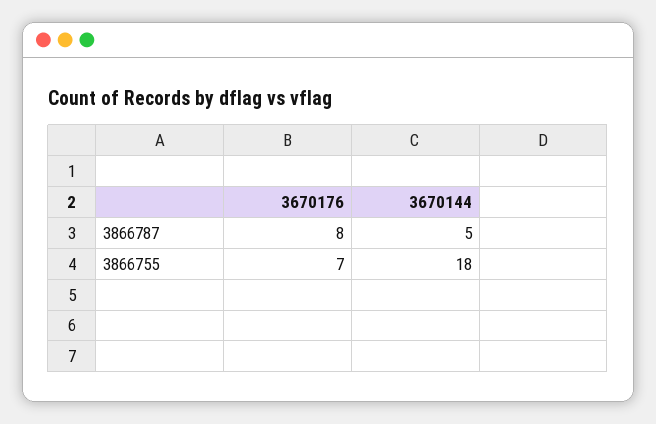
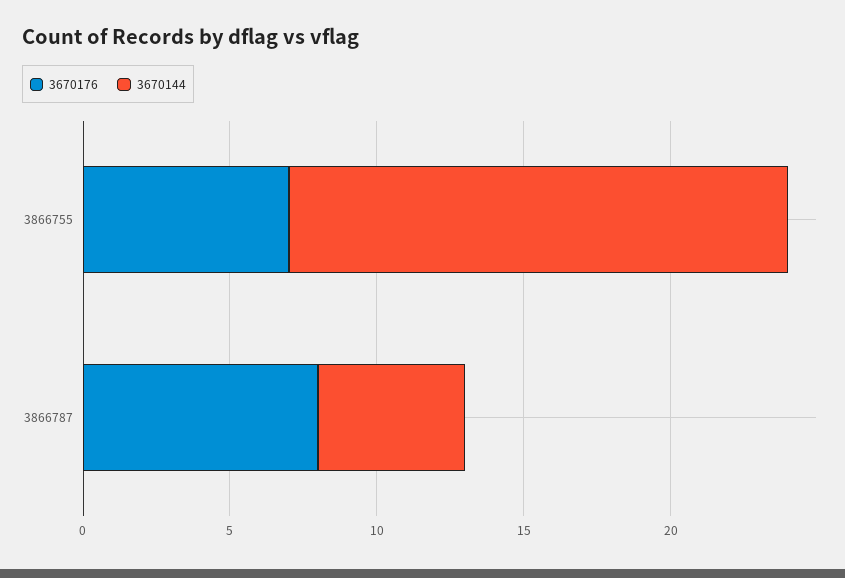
  {
    "3670176": {
      "3866787": 8,
      "3866755": 7
    },
    "3670144": {
      "3866787": 5,
-     "3866755": 18
+     "3866755": 17
    }
  }

